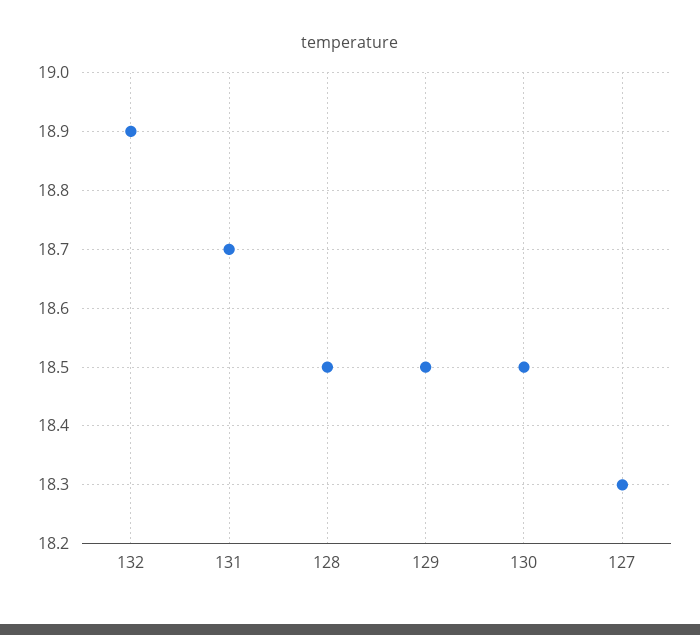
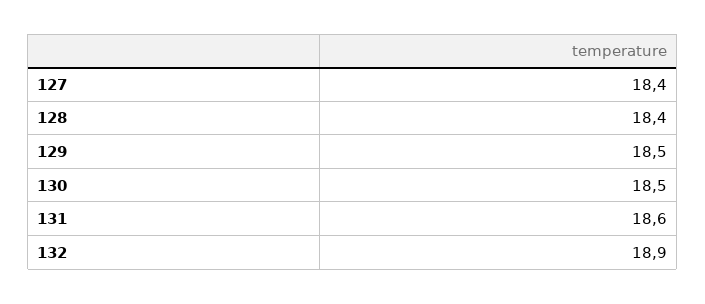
  {
    "132": 18.9,
-   "131": 18.7,
+   "131": 18.6,
-   "128": 18.5,
+   "128": 18.4,
    "129": 18.5,
    "130": 18.5,
-   "127": 18.3
+   "127": 18.4
  }

